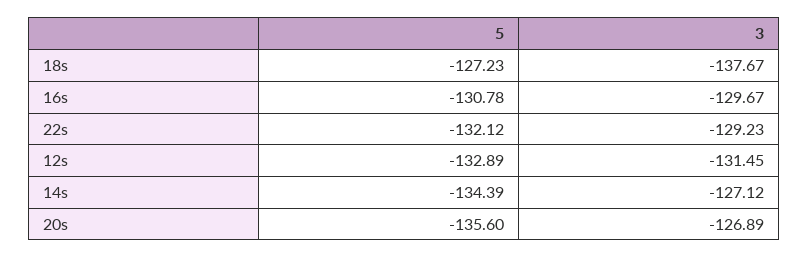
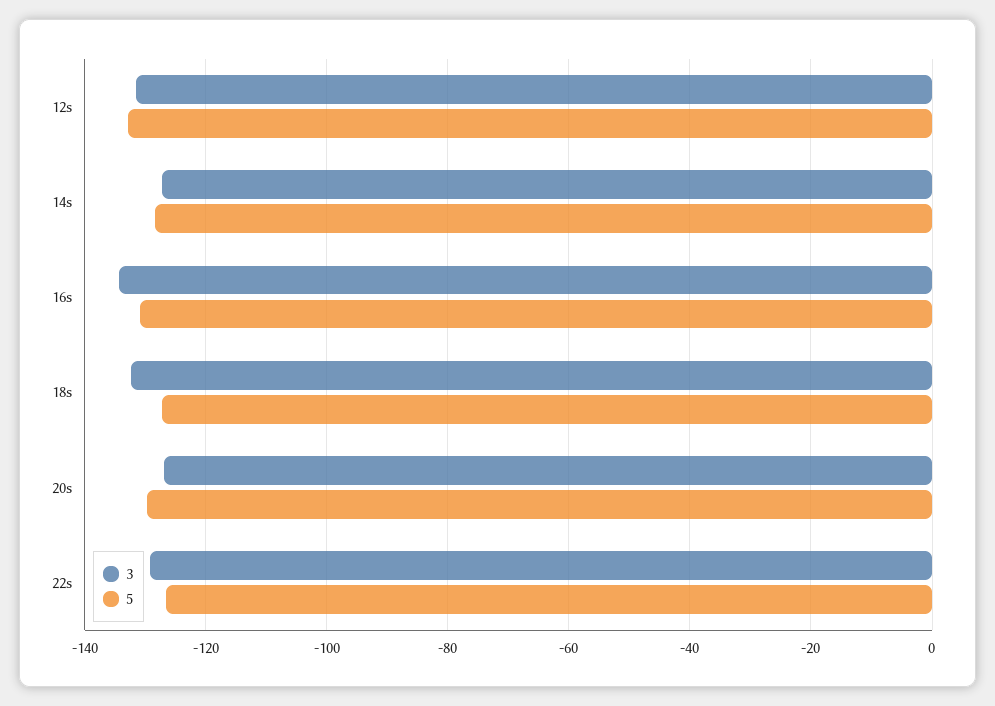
  {
    "5": {
      "18s": -127.23,
      "16s": -130.78,
-     "22s": -132.12,
+     "22s": -126,
      "12s": -132.89,
-     "14s": -134.39,
+     "14s": -128,
-     "20s": -135.6
+     "20s": -130
    },
    "3": {
-     "18s": -137.67,
+     "18s": -132,
-     "16s": -129.67,
+     "16s": -134,
      "22s": -129.23,
      "12s": -131.45,
      "14s": -127.12,
      "20s": -126.89
    }
  }

